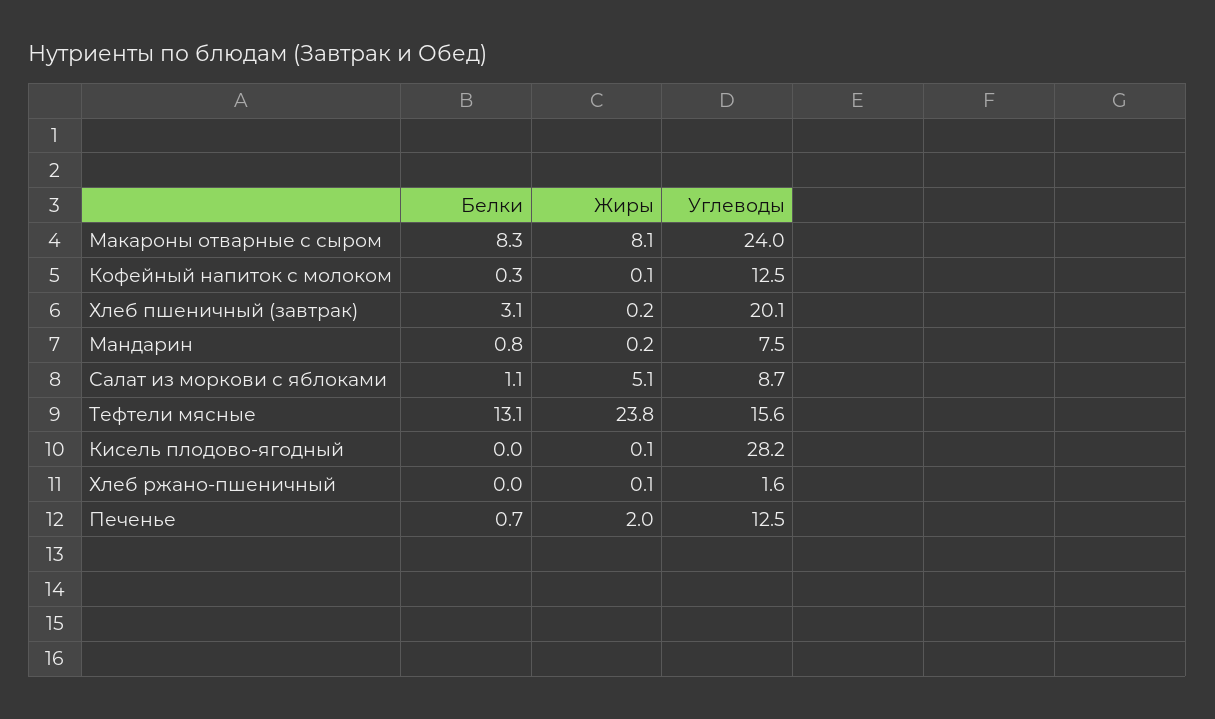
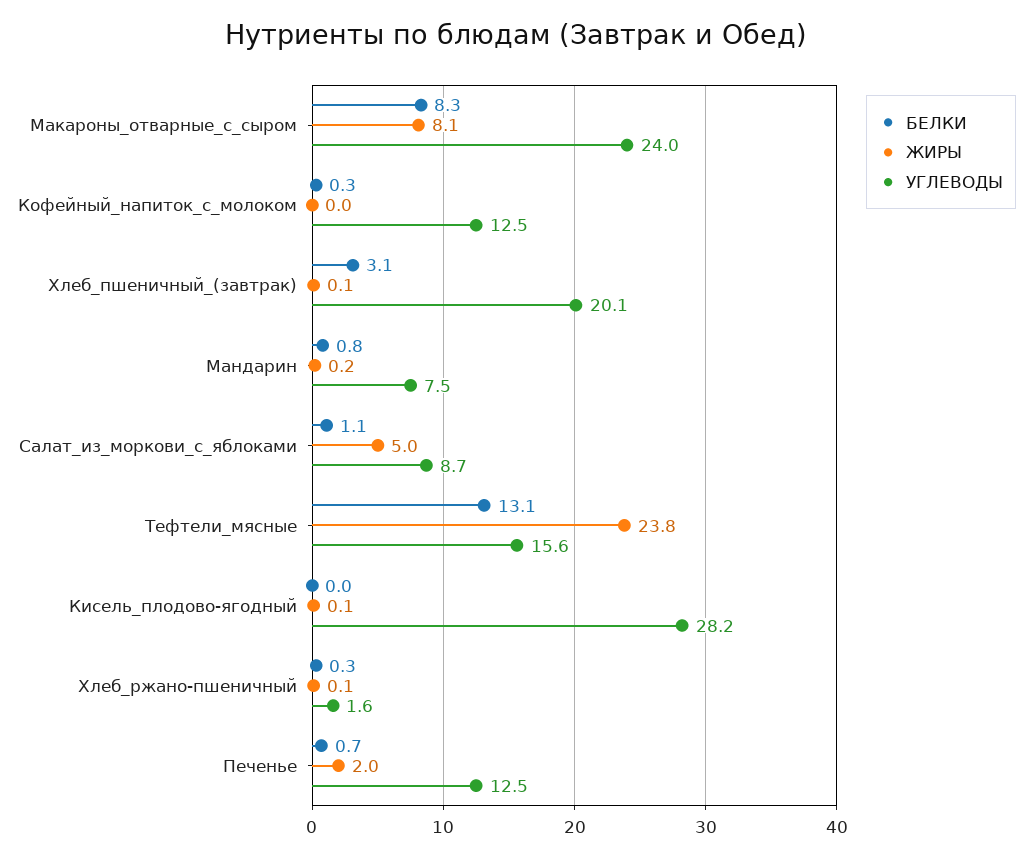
  {
    "Белки": {
      "Макароны отварные с сыром": 8.3,
      "Кофейный напиток с молоком": 0.3,
      "Хлеб пшеничный (завтрак)": 3.1,
      "Мандарин": 0.8,
      "Салат из моркови с яблоками": 1.1,
      "Тефтели мясные": 13.1,
      "Кисель плодово-ягодный": 0,
-     "Хлеб ржано-пшеничный": 0,
+     "Хлеб ржано-пшеничный": 0.3,
      "Печенье": 0.7
    },
    "Жиры": {
      "Макароны отварные с сыром": 8.1,
-     "Кофейный напиток с молоком": 0.1,
+     "Кофейный напиток с молоком": 0,
-     "Хлеб пшеничный (завтрак)": 0.2,
+     "Хлеб пшеничный (завтрак)": 0.1,
      "Мандарин": 0.2,
-     "Салат из моркови с яблоками": 5.1,
+     "Салат из моркови с яблоками": 5,
      "Тефтели мясные": 23.8,
      "Кисель плодово-ягодный": 0.1,
      "Хлеб ржано-пшеничный": 0.1,
      "Печенье": 2
    },
    "Углеводы": {
      "Макароны отварные с сыром": 24,
      "Кофейный напиток с молоком": 12.5,
      "Хлеб пшеничный (завтрак)": 20.1,
      "Мандарин": 7.5,
      "Салат из моркови с яблоками": 8.7,
      "Тефтели мясные": 15.6,
      "Кисель плодово-ягодный": 28.2,
      "Хлеб ржано-пшеничный": 1.6,
      "Печенье": 12.5
    }
  }

